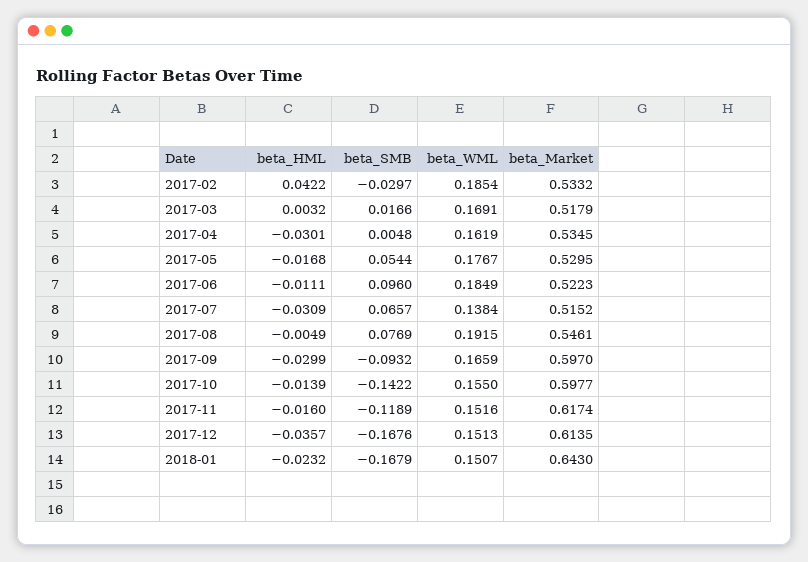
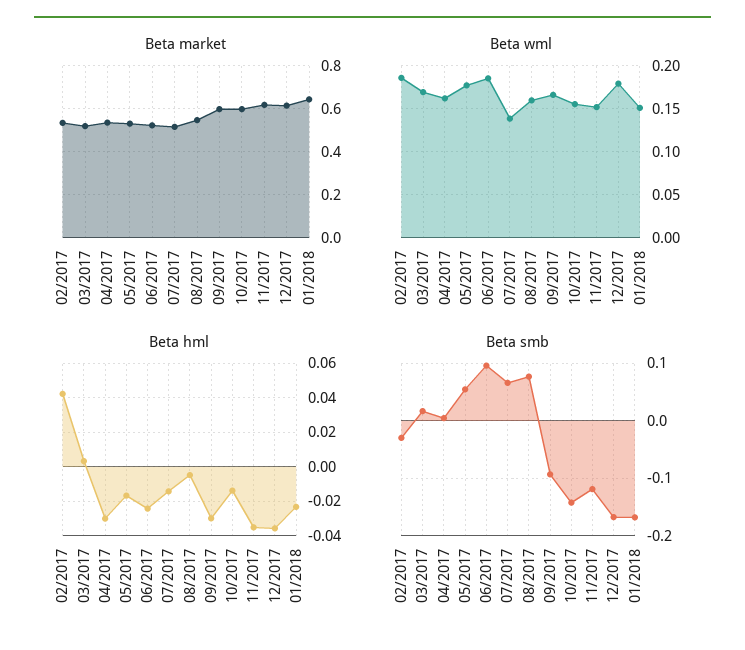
  {
    "beta_HML": {
      "2017-02": 0.0422,
      "2017-03": 0.0032,
      "2017-04": -0.0301,
      "2017-05": -0.0168,
-     "2017-06": -0.0111,
+     "2017-06": -0.025,
-     "2017-07": -0.0309,
+     "2017-07": -0.015,
      "2017-08": -0.0049,
      "2017-09": -0.0299,
      "2017-10": -0.0139,
-     "2017-11": -0.016,
+     "2017-11": -0.035,
      "2017-12": -0.0357,
      "2018-01": -0.0232
    },
    "beta_SMB": {
      "2017-02": -0.0297,
      "2017-03": 0.0166,
      "2017-04": 0.0048,
      "2017-05": 0.0544,
      "2017-06": 0.096,
      "2017-07": 0.0657,
      "2017-08": 0.0769,
      "2017-09": -0.0932,
      "2017-10": -0.1422,
      "2017-11": -0.1189,
      "2017-12": -0.1676,
      "2018-01": -0.1679
    },
    "beta_WML": {
      "2017-02": 0.1854,
      "2017-03": 0.1691,
      "2017-04": 0.1619,
      "2017-05": 0.1767,
      "2017-06": 0.1849,
      "2017-07": 0.1384,
-     "2017-08": 0.1915,
+     "2017-08": 0.16,
      "2017-09": 0.1659,
      "2017-10": 0.155,
      "2017-11": 0.1516,
-     "2017-12": 0.1513,
+     "2017-12": 0.18,
      "2018-01": 0.1507
    },
    "beta_Market": {
      "2017-02": 0.5332,
      "2017-03": 0.5179,
      "2017-04": 0.5345,
      "2017-05": 0.5295,
      "2017-06": 0.5223,
      "2017-07": 0.5152,
      "2017-08": 0.5461,
      "2017-09": 0.597,
      "2017-10": 0.5977,
      "2017-11": 0.6174,
      "2017-12": 0.6135,
      "2018-01": 0.643
    }
  }

